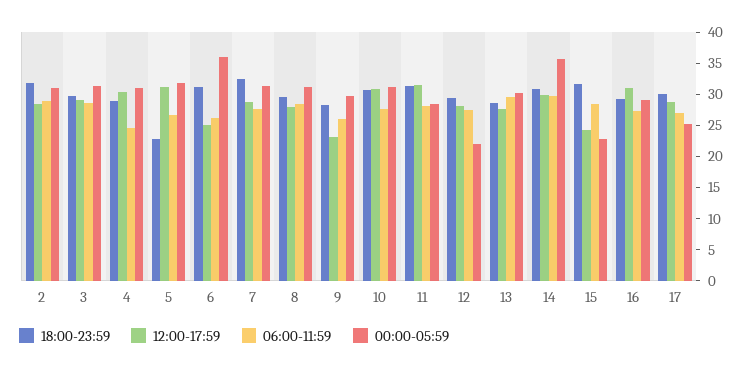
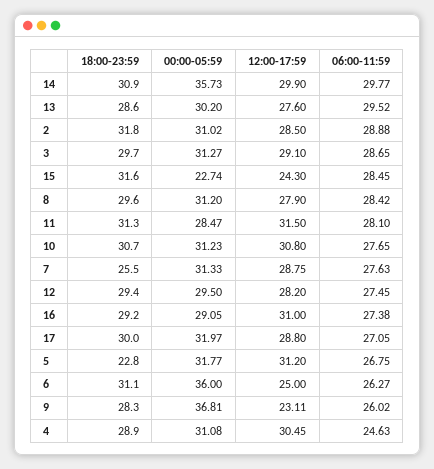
  {
    "18:00-23:59": {
      "2": 31.8,
      "3": 29.7,
      "4": 28.9,
      "5": 22.8,
      "6": 31.1,
-     "7": 32.5,
+     "7": 25.5,
      "8": 29.6,
      "9": 28.3,
      "10": 30.7,
      "11": 31.3,
      "12": 29.4,
      "13": 28.6,
      "14": 30.9,
      "15": 31.6,
      "16": 29.2,
      "17": 30
    },
    "12:00-17:59": {
      "2": 28.5,
      "3": 29.1,
      "4": 30.45,
      "5": 31.2,
      "6": 25,
      "7": 28.75,
      "8": 27.9,
      "9": 23.11,
      "10": 30.8,
      "11": 31.5,
      "12": 28.2,
      "13": 27.6,
      "14": 29.9,
      "15": 24.3,
      "16": 31,
      "17": 28.8
    },
    "06:00-11:59": {
      "2": 28.88,
      "3": 28.65,
      "4": 24.63,
      "5": 26.75,
      "6": 26.27,
      "7": 27.63,
      "8": 28.42,
      "9": 26.02,
      "10": 27.65,
      "11": 28.1,
      "12": 27.45,
      "13": 29.52,
      "14": 29.77,
      "15": 28.45,
      "16": 27.38,
      "17": 27.05
    },
    "00:00-05:59": {
      "2": 31.02,
      "3": 31.27,
      "4": 31.08,
      "5": 31.77,
      "6": 36,
      "7": 31.33,
      "8": 31.2,
-     "9": 30,
+     "9": 36.81,
      "10": 31.23,
      "11": 28.47,
-     "12": 22.5,
+     "12": 29.5,
      "13": 30.2,
      "14": 35.73,
      "15": 22.74,
      "16": 29.05,
-     "17": 25
+     "17": 31.97
    }
  }

